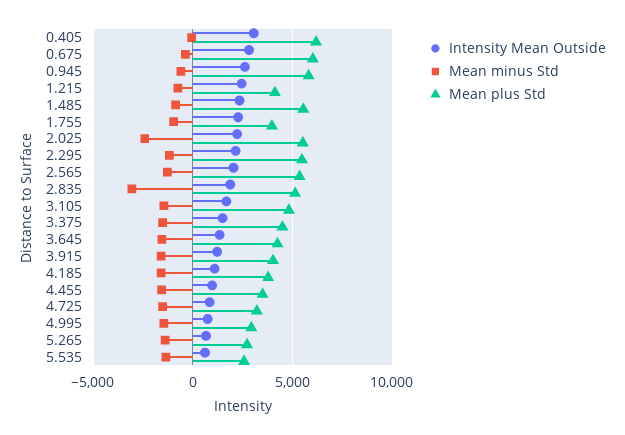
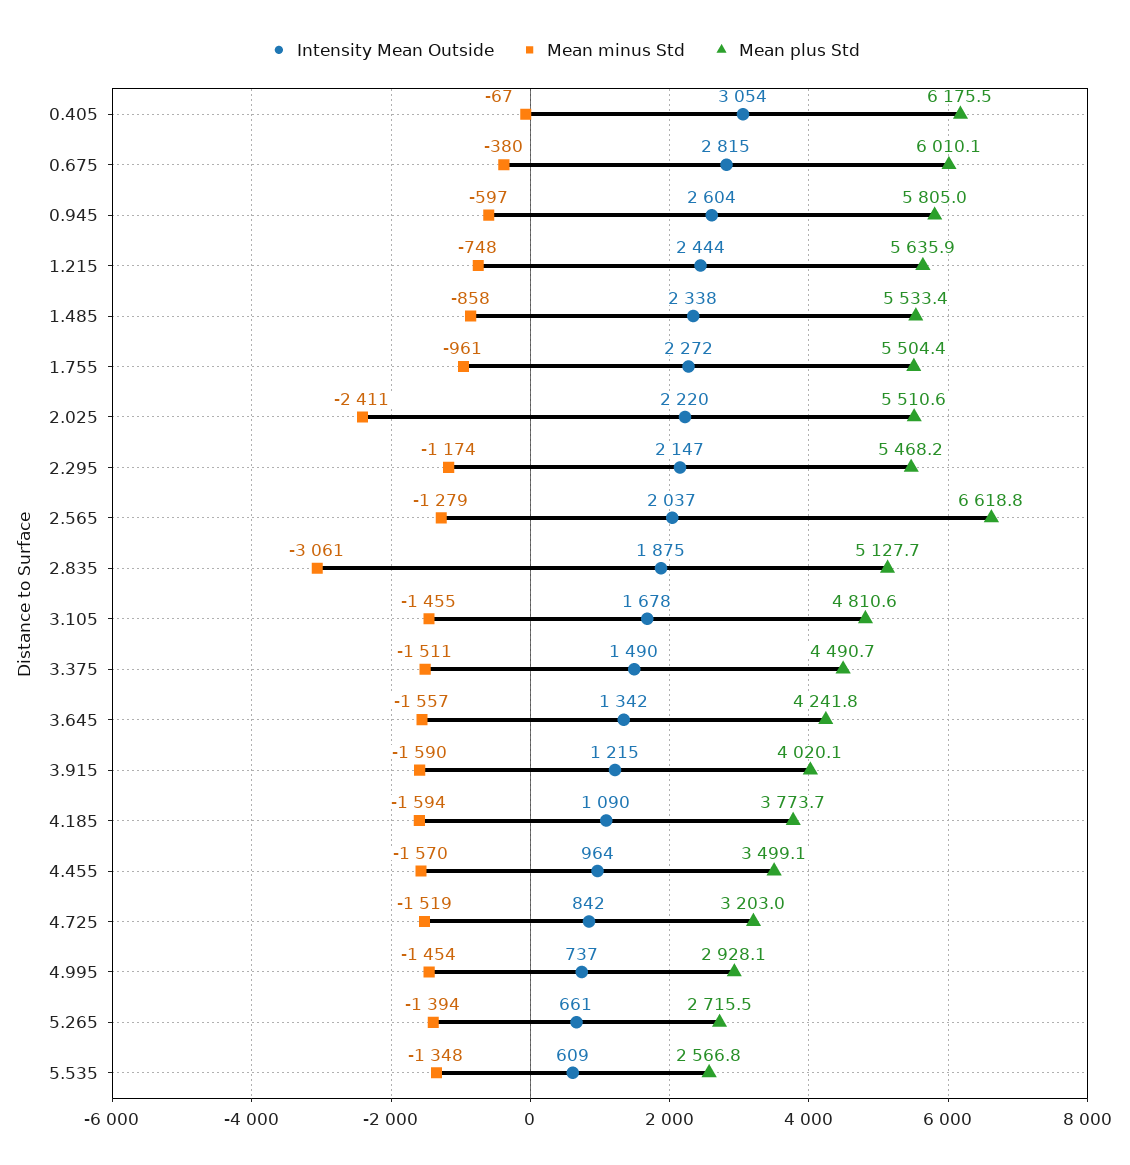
  {
    "Intensity Mean Outside": {
      "0.405": 3054,
      "0.675": 2815,
      "0.945": 2604,
      "1.215": 2444,
      "1.485": 2338,
      "1.755": 2272,
      "2.025": 2220,
      "2.295": 2147,
      "2.565": 2037,
      "2.835": 1875,
      "3.105": 1678,
      "3.375": 1490,
      "3.645": 1342,
      "3.915": 1215,
      "4.185": 1090,
      "4.455": 964,
      "4.725": 842,
      "4.995": 737,
      "5.265": 661,
      "5.535": 609
    },
    "Mean minus Std": {
      "0.405": -67,
      "0.675": -380,
      "0.945": -597,
      "1.215": -748,
      "1.485": -858,
      "1.755": -961,
      "2.025": -2411,
      "2.295": -1174,
      "2.565": -1279,
      "2.835": -3061,
      "3.105": -1455,
      "3.375": -1511,
      "3.645": -1557,
      "3.915": -1590,
      "4.185": -1594,
      "4.455": -1570,
      "4.725": -1519,
      "4.995": -1454,
      "5.265": -1394,
      "5.535": -1348
    },
    "Mean plus Std": {
      "0.405": 6175.5,
      "0.675": 6010.1,
      "0.945": 5805,
-     "1.215": 4000,
+     "1.215": 5635.9,
      "1.485": 5533.4,
-     "1.755": 4000,
+     "1.755": 5504.4,
      "2.025": 5510.6,
      "2.295": 5468.2,
-     "2.565": 5500,
+     "2.565": 6618.8,
      "2.835": 5127.7,
      "3.105": 4810.6,
      "3.375": 4490.7,
      "3.645": 4241.8,
      "3.915": 4020.1,
      "4.185": 3773.7,
      "4.455": 3499.1,
      "4.725": 3203,
      "4.995": 2928.1,
      "5.265": 2715.5,
      "5.535": 2566.8
    }
  }

